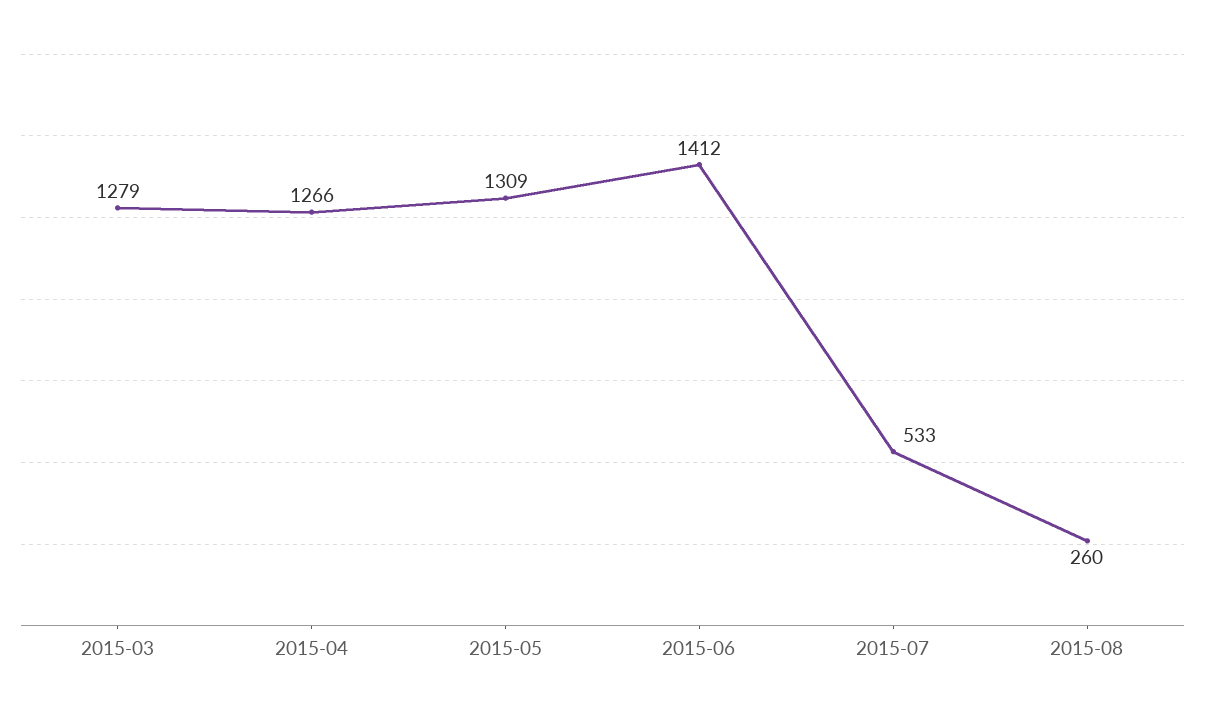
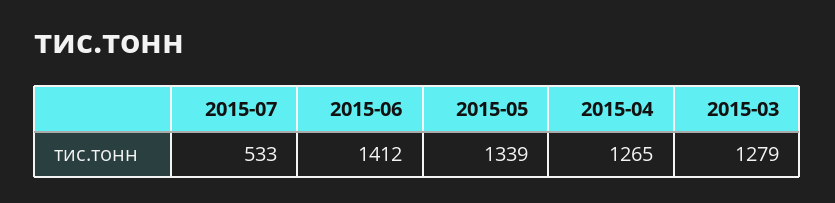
  {
    "2015-03": 1279,
-   "2015-04": 1266,
+   "2015-04": 1265,
-   "2015-05": 1309,
+   "2015-05": 1339,
    "2015-06": 1412,
-   "2015-07": 533,
+   "2015-07": 533
-   "2015-08": 260
  }

